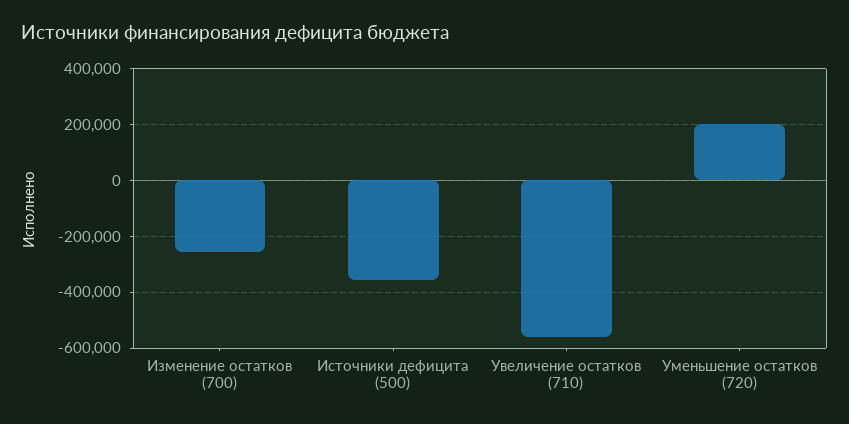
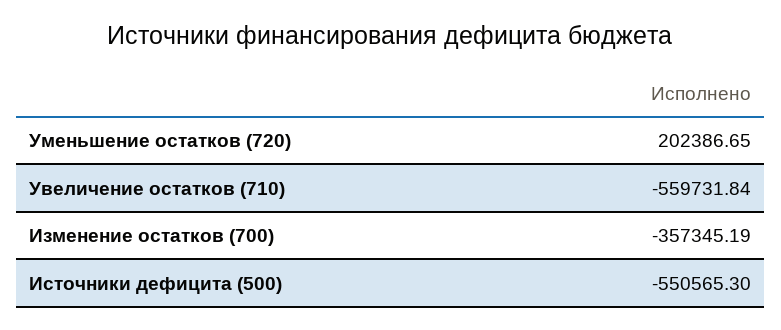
  {
-   "Изменение остатков (700)": -250000,
+   "Изменение остатков (700)": -357345.19,
-   "Источники дефицита (500)": -350000,
+   "Источники дефицита (500)": -550565.3,
    "Увеличение остатков (710)": -559731.84,
    "Уменьшение остатков (720)": 202386.65
  }

